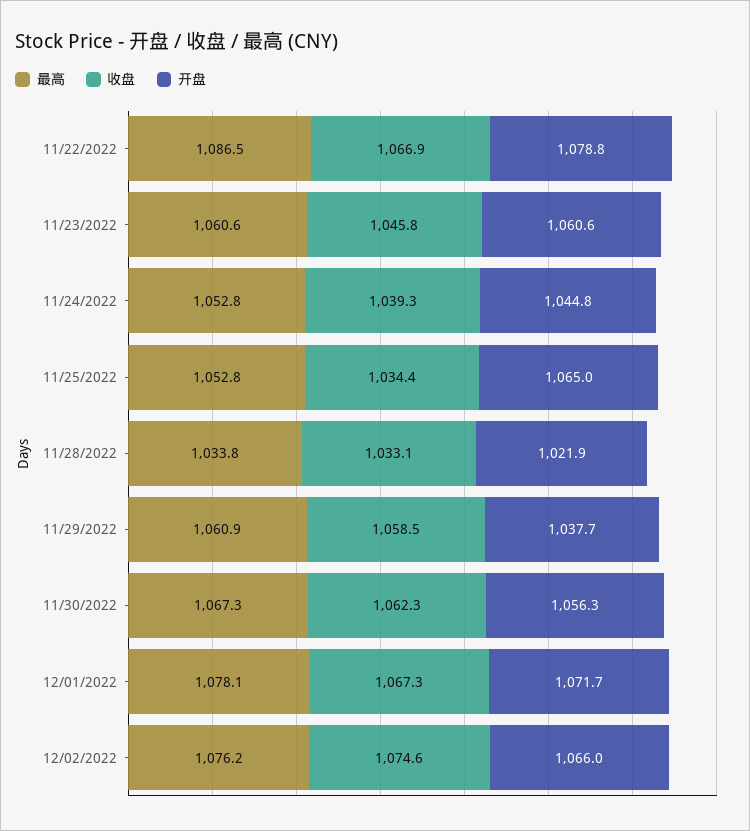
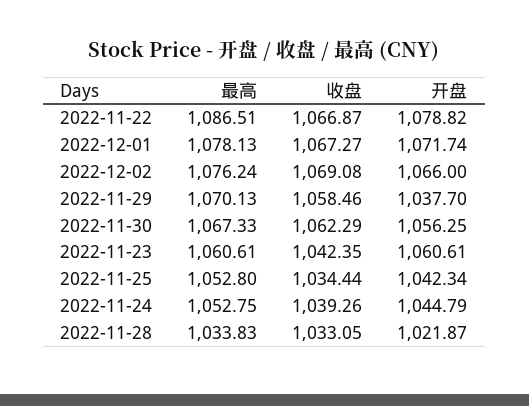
  {
    "最高": {
      "11/22/2022": 1086.51,
      "11/23/2022": 1060.61,
      "11/24/2022": 1052.75,
      "11/25/2022": 1052.8,
      "11/28/2022": 1033.83,
-     "11/29/2022": 1060.9,
+     "11/29/2022": 1070.13,
      "11/30/2022": 1067.33,
      "12/01/2022": 1078.13,
      "12/02/2022": 1076.24
    },
    "收盘": {
      "11/22/2022": 1066.87,
-     "11/23/2022": 1045.8,
+     "11/23/2022": 1042.35,
      "11/24/2022": 1039.26,
      "11/25/2022": 1034.44,
      "11/28/2022": 1033.05,
      "11/29/2022": 1058.46,
      "11/30/2022": 1062.29,
      "12/01/2022": 1067.27,
-     "12/02/2022": 1074.6
+     "12/02/2022": 1069.08
    },
    "开盘": {
      "11/22/2022": 1078.82,
      "11/23/2022": 1060.61,
      "11/24/2022": 1044.79,
-     "11/25/2022": 1065,
+     "11/25/2022": 1042.34,
      "11/28/2022": 1021.87,
      "11/29/2022": 1037.7,
      "11/30/2022": 1056.25,
      "12/01/2022": 1071.74,
      "12/02/2022": 1066
    }
  }

